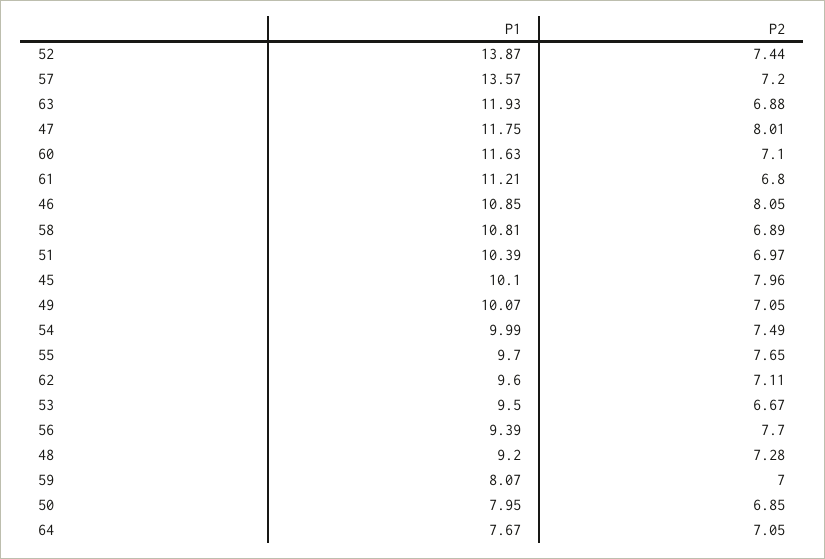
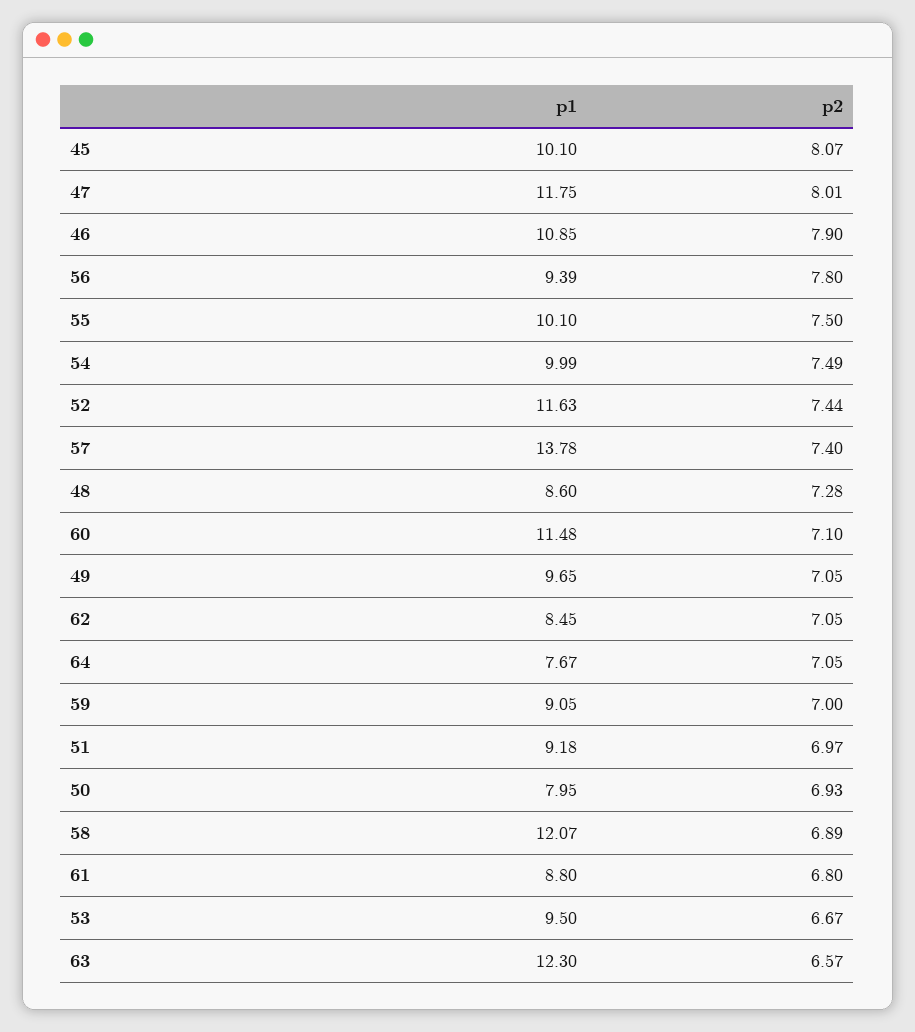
  {
    "P1": {
-     "52": 13.87,
+     "52": 11.63,
-     "57": 13.57,
+     "57": 13.78,
-     "63": 11.93,
+     "63": 12.3,
      "47": 11.75,
-     "60": 11.63,
+     "60": 11.48,
-     "61": 11.21,
+     "61": 8.8,
      "46": 10.85,
-     "58": 10.81,
+     "58": 12.07,
-     "51": 10.39,
+     "51": 9.18,
      "45": 10.1,
-     "49": 10.07,
+     "49": 9.65,
      "54": 9.99,
-     "55": 9.7,
+     "55": 10.1,
-     "62": 9.6,
+     "62": 8.45,
      "53": 9.5,
      "56": 9.39,
-     "48": 9.2,
+     "48": 8.6,
-     "59": 8.07,
+     "59": 9.05,
      "50": 7.95,
      "64": 7.67
    },
    "P2": {
      "52": 7.44,
-     "57": 7.2,
+     "57": 7.4,
-     "63": 6.88,
+     "63": 6.57,
      "47": 8.01,
      "60": 7.1,
      "61": 6.8,
-     "46": 8.05,
+     "46": 7.9,
      "58": 6.89,
      "51": 6.97,
-     "45": 7.96,
+     "45": 8.07,
      "49": 7.05,
      "54": 7.49,
-     "55": 7.65,
+     "55": 7.5,
-     "62": 7.11,
+     "62": 7.05,
      "53": 6.67,
-     "56": 7.7,
+     "56": 7.8,
      "48": 7.28,
      "59": 7,
-     "50": 6.85,
+     "50": 6.93,
      "64": 7.05
    }
  }

